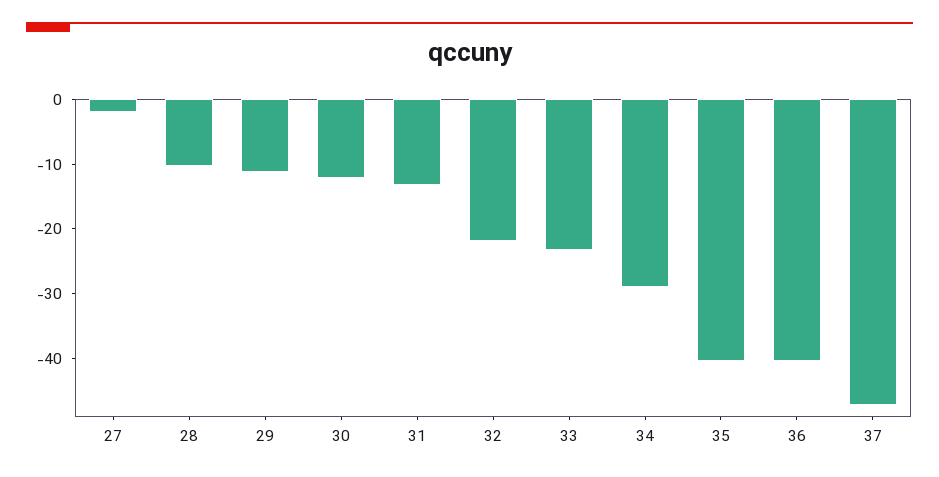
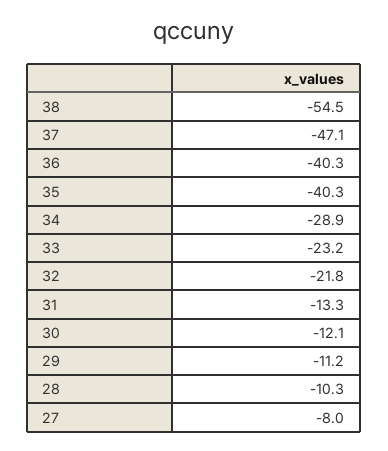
  {
-   "27": -2,
+   "27": -8,
    "28": -10.3,
    "29": -11.2,
    "30": -12.1,
    "31": -13.3,
    "32": -21.8,
    "33": -23.2,
    "34": -28.9,
    "35": -40.3,
    "36": -40.3,
-   "37": -47.1
+   "37": -47.1,
+   "38": -54.5
  }

